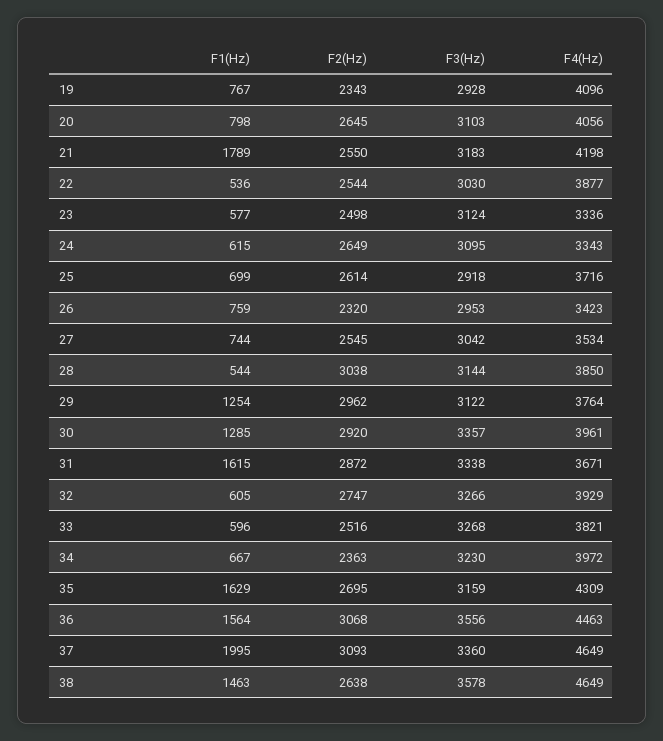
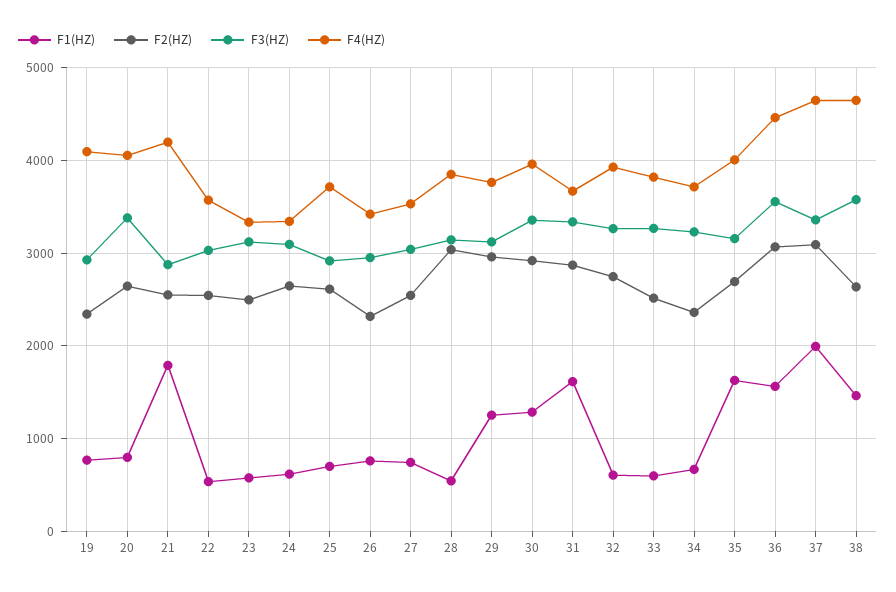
  {
    "F1(Hz)": {
      "19": 767,
      "20": 798,
      "21": 1789,
      "22": 536,
      "23": 577,
      "24": 615,
      "25": 699,
      "26": 759,
      "27": 744,
      "28": 544,
      "29": 1254,
      "30": 1285,
      "31": 1615,
      "32": 605,
      "33": 596,
      "34": 667,
      "35": 1629,
      "36": 1564,
      "37": 1995,
      "38": 1463
    },
    "F2(Hz)": {
      "19": 2343,
      "20": 2645,
      "21": 2550,
      "22": 2544,
      "23": 2498,
      "24": 2649,
      "25": 2614,
      "26": 2320,
      "27": 2545,
      "28": 3038,
      "29": 2962,
      "30": 2920,
      "31": 2872,
      "32": 2747,
      "33": 2516,
      "34": 2363,
      "35": 2695,
      "36": 3068,
      "37": 3093,
      "38": 2638
    },
    "F3(Hz)": {
      "19": 2928,
-     "20": 3103,
+     "20": 3400,
-     "21": 3183,
+     "21": 2900,
      "22": 3030,
      "23": 3124,
      "24": 3095,
      "25": 2918,
      "26": 2953,
      "27": 3042,
      "28": 3144,
      "29": 3122,
      "30": 3357,
      "31": 3338,
      "32": 3266,
      "33": 3268,
      "34": 3230,
      "35": 3159,
      "36": 3556,
      "37": 3360,
      "38": 3578
    },
    "F4(Hz)": {
      "19": 4096,
      "20": 4056,
      "21": 4198,
-     "22": 3877,
+     "22": 3600,
      "23": 3336,
      "24": 3343,
      "25": 3716,
      "26": 3423,
      "27": 3534,
      "28": 3850,
      "29": 3764,
      "30": 3961,
      "31": 3671,
      "32": 3929,
      "33": 3821,
-     "34": 3972,
+     "34": 3700,
-     "35": 4309,
+     "35": 4000,
      "36": 4463,
      "37": 4649,
      "38": 4649
    }
  }

